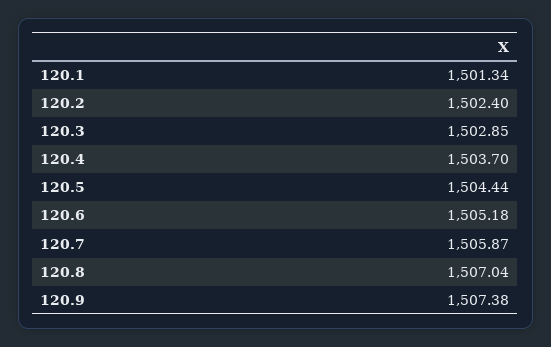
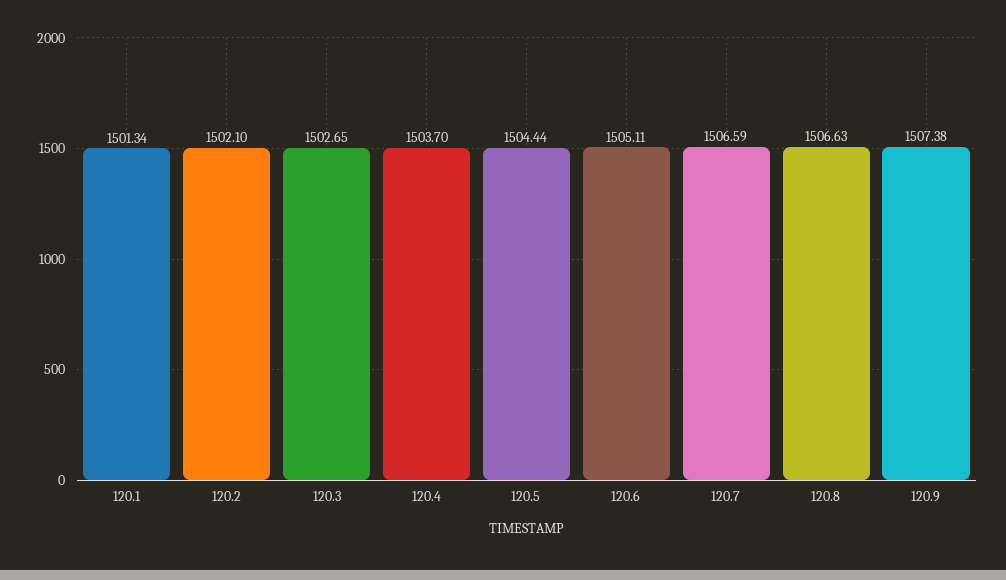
  {
    "120.1": 1501.34,
-   "120.2": 1502.4,
+   "120.2": 1502.1,
-   "120.3": 1502.85,
+   "120.3": 1502.65,
    "120.4": 1503.7,
    "120.5": 1504.44,
-   "120.6": 1505.18,
+   "120.6": 1505.11,
-   "120.7": 1505.87,
+   "120.7": 1506.59,
-   "120.8": 1507.04,
+   "120.8": 1506.63,
    "120.9": 1507.38
  }

